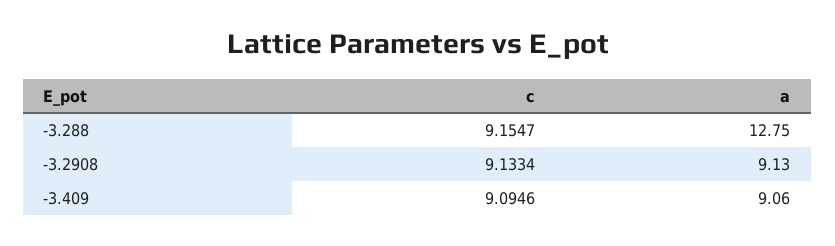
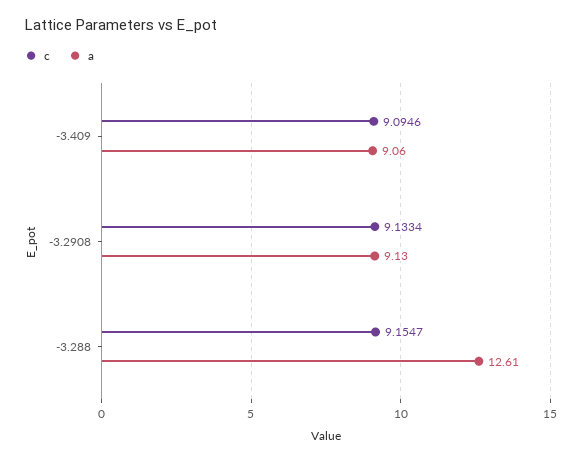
  {
    "c": {
      "-3.288": 9.1547,
      "-3.2908": 9.1334,
      "-3.409": 9.0946
    },
    "a": {
-     "-3.288": 12.75,
+     "-3.288": 12.61,
      "-3.2908": 9.13,
      "-3.409": 9.06
    }
  }

